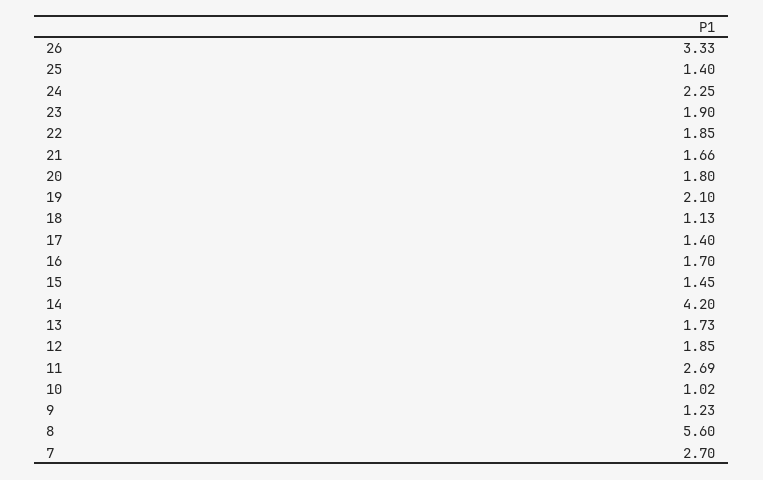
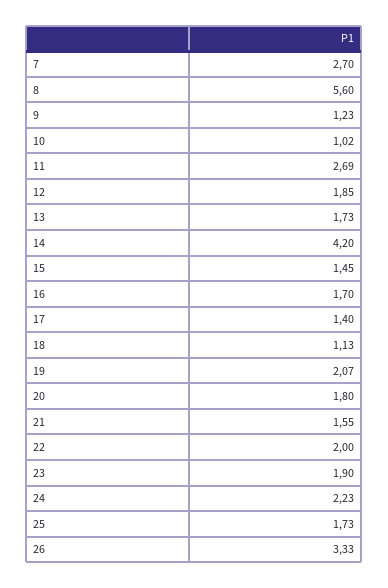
  {
    "26": 3.33,
-   "25": 1.4,
+   "25": 1.73,
-   "24": 2.25,
+   "24": 2.23,
    "23": 1.9,
-   "22": 1.85,
+   "22": 2,
-   "21": 1.66,
+   "21": 1.55,
    "20": 1.8,
-   "19": 2.1,
+   "19": 2.07,
    "18": 1.13,
    "17": 1.4,
    "16": 1.7,
    "15": 1.45,
    "14": 4.2,
    "13": 1.73,
    "12": 1.85,
    "11": 2.69,
    "10": 1.02,
    "9": 1.23,
    "8": 5.6,
    "7": 2.7
  }

